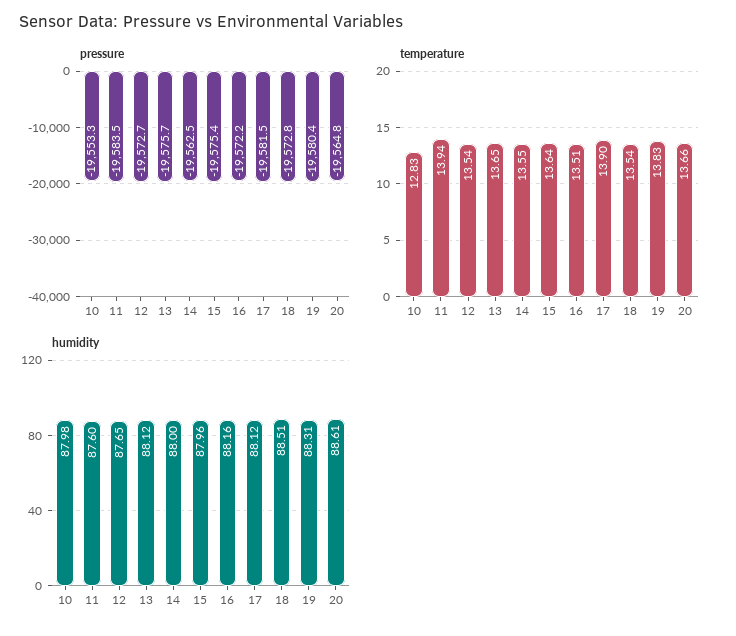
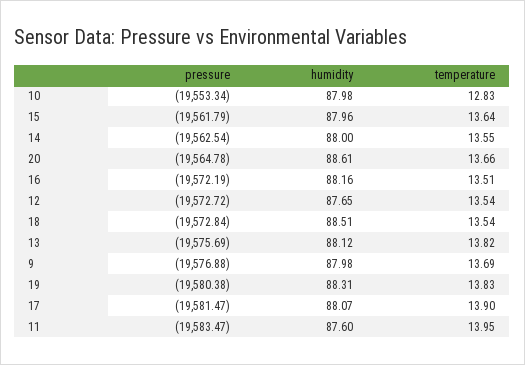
  {
    "pressure": {
      "10": -19553.34,
      "11": -19583.47,
      "12": -19572.72,
      "13": -19575.69,
      "14": -19562.54,
-     "15": -19575.4,
+     "15": -19561.79,
      "16": -19572.19,
      "17": -19581.47,
      "18": -19572.84,
      "19": -19580.38,
-     "20": -19564.78
+     "20": -19564.78,
+     "9": -19576.88
    },
    "temperature": {
      "10": 12.83,
-     "11": 13.94,
+     "11": 13.95,
      "12": 13.54,
-     "13": 13.65,
+     "13": 13.82,
      "14": 13.55,
      "15": 13.64,
      "16": 13.51,
      "17": 13.9,
      "18": 13.54,
      "19": 13.83,
-     "20": 13.66
+     "20": 13.66,
+     "9": 13.69
    },
    "humidity": {
      "10": 87.98,
      "11": 87.6,
      "12": 87.65,
      "13": 88.12,
      "14": 88,
      "15": 87.96,
      "16": 88.16,
-     "17": 88.12,
+     "17": 88.07,
      "18": 88.51,
      "19": 88.31,
-     "20": 88.61
+     "20": 88.61,
+     "9": 87.98
    }
  }

